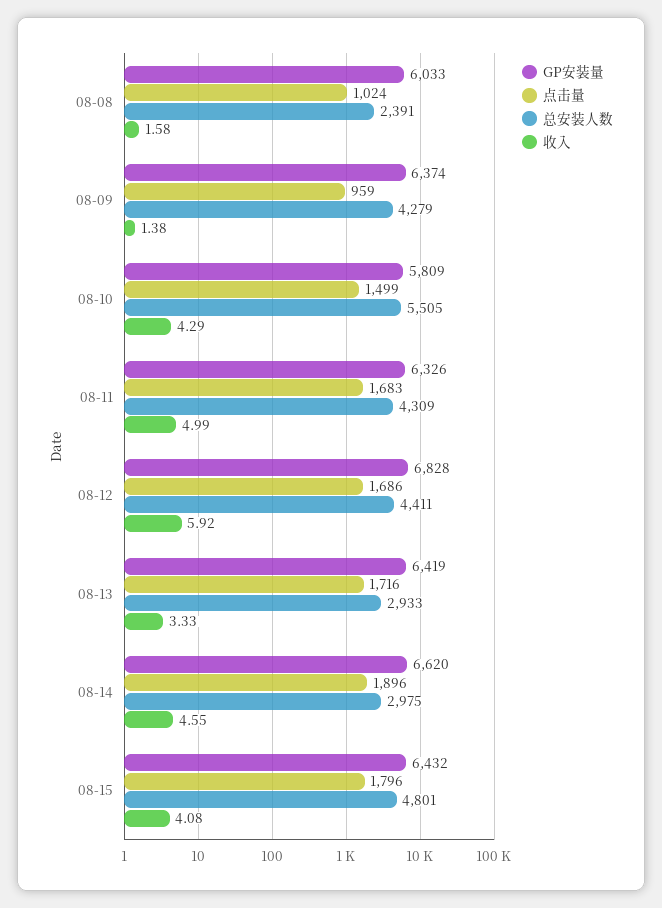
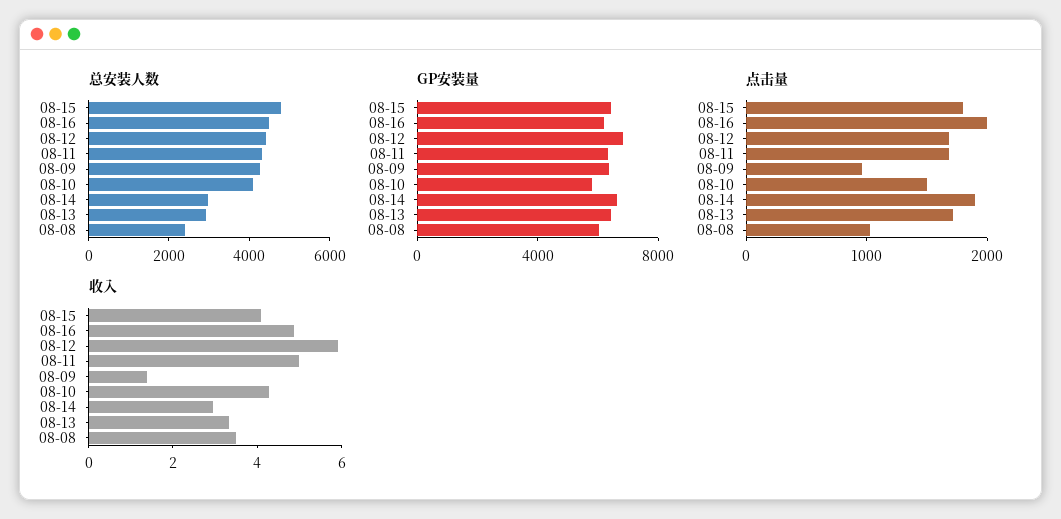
  {
    "GP安装量": {
      "08-08": 6033,
      "08-09": 6374,
      "08-10": 5809,
      "08-11": 6326,
      "08-12": 6828,
      "08-13": 6419,
      "08-14": 6620,
-     "08-15": 6432
+     "08-15": 6432,
+     "08-16": 6000
    },
    "点击量": {
      "08-08": 1024,
      "08-09": 959,
      "08-10": 1499,
      "08-11": 1683,
      "08-12": 1686,
      "08-13": 1716,
      "08-14": 1896,
-     "08-15": 1796
+     "08-15": 1796,
+     "08-16": 2000
    },
    "总安装人数": {
      "08-08": 2391,
      "08-09": 4279,
-     "08-10": 5505,
+     "08-10": 4000,
      "08-11": 4309,
      "08-12": 4411,
      "08-13": 2933,
      "08-14": 2975,
-     "08-15": 4801
+     "08-15": 4801,
+     "08-16": 4500
    },
    "收入": {
-     "08-08": 1.58,
+     "08-08": 3.5,
      "08-09": 1.38,
      "08-10": 4.29,
      "08-11": 4.99,
      "08-12": 5.92,
      "08-13": 3.33,
-     "08-14": 4.55,
+     "08-14": 3,
-     "08-15": 4.08
+     "08-15": 4.08,
+     "08-16": 5
    }
  }

